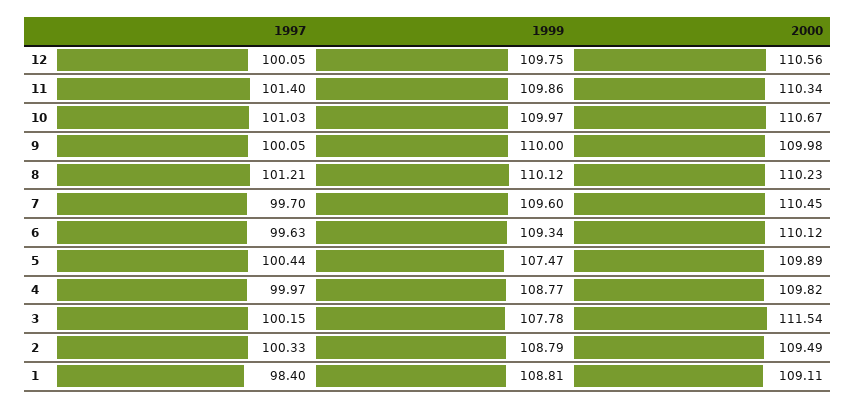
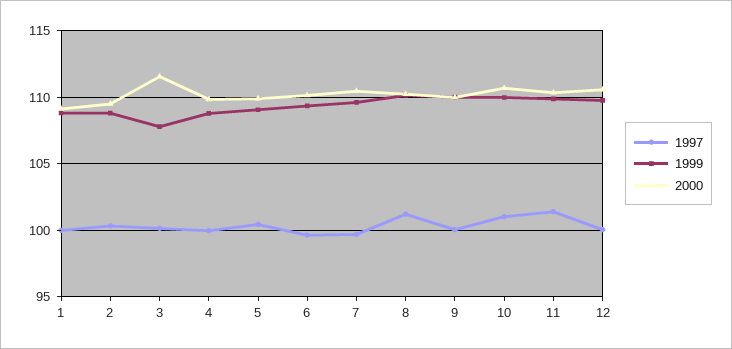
  {
    "1997": {
      "12": 100.05,
      "11": 101.4,
      "10": 101.03,
      "9": 100.05,
      "8": 101.21,
      "7": 99.7,
      "6": 99.63,
      "5": 100.44,
      "4": 99.97,
      "3": 100.15,
      "2": 100.33,
-     "1": 98.4
+     "1": 100
    },
    "1999": {
      "12": 109.75,
      "11": 109.86,
      "10": 109.97,
      "9": 110,
      "8": 110.12,
      "7": 109.6,
      "6": 109.34,
-     "5": 107.47,
+     "5": 109,
      "4": 108.77,
      "3": 107.78,
      "2": 108.79,
      "1": 108.81
    },
    "2000": {
      "12": 110.56,
      "11": 110.34,
      "10": 110.67,
      "9": 109.98,
      "8": 110.23,
      "7": 110.45,
      "6": 110.12,
      "5": 109.89,
      "4": 109.82,
      "3": 111.54,
      "2": 109.49,
      "1": 109.11
    }
  }

